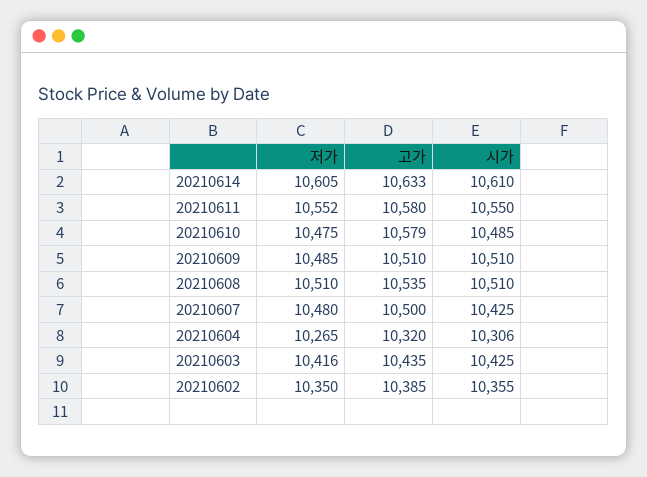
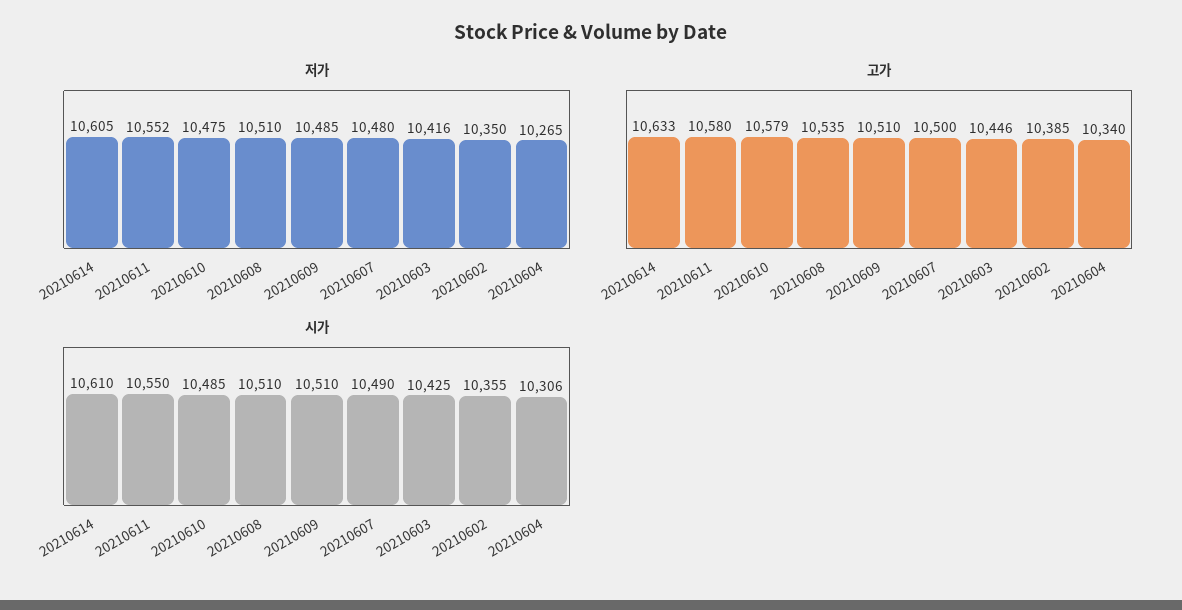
  {
    "저가": {
      "20210614": 10605,
      "20210611": 10552,
      "20210610": 10475,
      "20210609": 10485,
      "20210608": 10510,
      "20210607": 10480,
      "20210604": 10265,
      "20210603": 10416,
      "20210602": 10350
    },
    "고가": {
      "20210614": 10633,
      "20210611": 10580,
      "20210610": 10579,
      "20210609": 10510,
      "20210608": 10535,
      "20210607": 10500,
-     "20210604": 10320,
+     "20210604": 10340,
-     "20210603": 10435,
+     "20210603": 10446,
      "20210602": 10385
    },
    "시가": {
      "20210614": 10610,
      "20210611": 10550,
      "20210610": 10485,
      "20210609": 10510,
      "20210608": 10510,
-     "20210607": 10425,
+     "20210607": 10490,
      "20210604": 10306,
      "20210603": 10425,
      "20210602": 10355
    }
  }

